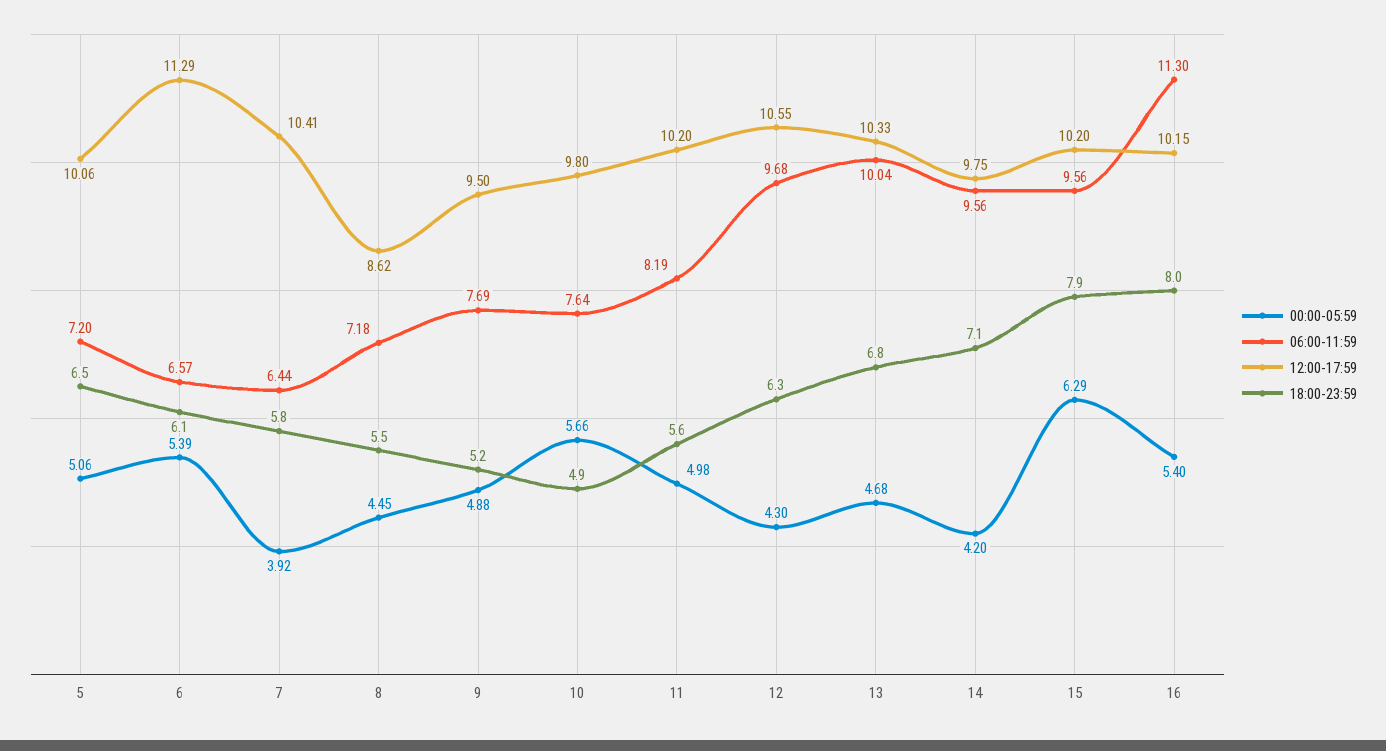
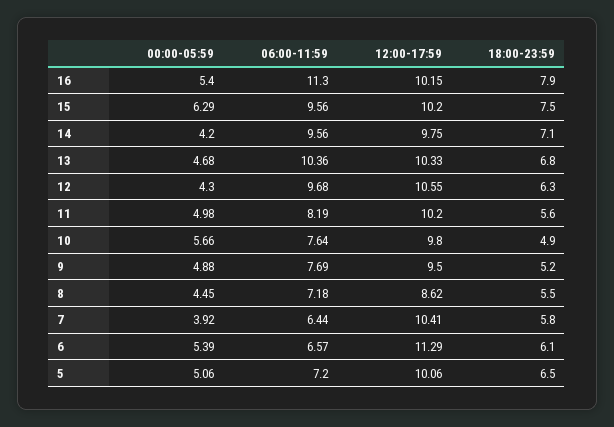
  {
    "00:00-05:59": {
      "5": 5.06,
      "6": 5.39,
      "7": 3.92,
      "8": 4.45,
      "9": 4.88,
      "10": 5.66,
      "11": 4.98,
      "12": 4.3,
      "13": 4.68,
      "14": 4.2,
      "15": 6.29,
      "16": 5.4
    },
    "06:00-11:59": {
      "5": 7.2,
      "6": 6.57,
      "7": 6.44,
      "8": 7.18,
      "9": 7.69,
      "10": 7.64,
      "11": 8.19,
      "12": 9.68,
-     "13": 10.04,
+     "13": 10.36,
      "14": 9.56,
      "15": 9.56,
      "16": 11.3
    },
    "12:00-17:59": {
      "5": 10.06,
      "6": 11.29,
      "7": 10.41,
      "8": 8.62,
      "9": 9.5,
      "10": 9.8,
      "11": 10.2,
      "12": 10.55,
      "13": 10.33,
      "14": 9.75,
      "15": 10.2,
      "16": 10.15
    },
    "18:00-23:59": {
      "5": 6.5,
      "6": 6.1,
      "7": 5.8,
      "8": 5.5,
      "9": 5.2,
      "10": 4.9,
      "11": 5.6,
      "12": 6.3,
      "13": 6.8,
      "14": 7.1,
-     "15": 7.9,
+     "15": 7.5,
-     "16": 8
+     "16": 7.9
    }
  }

